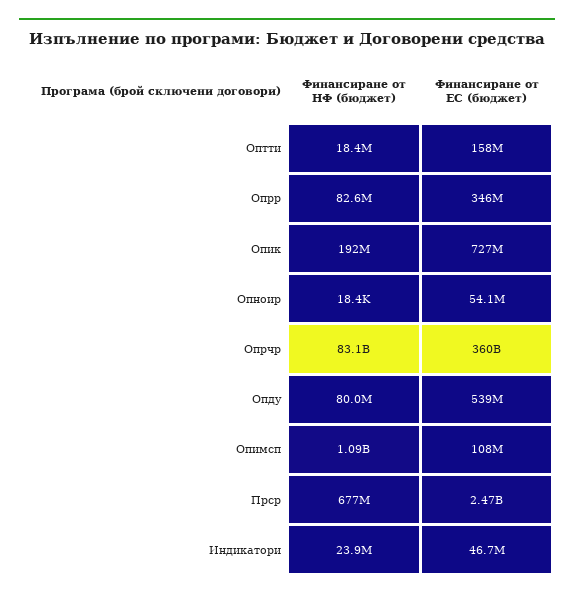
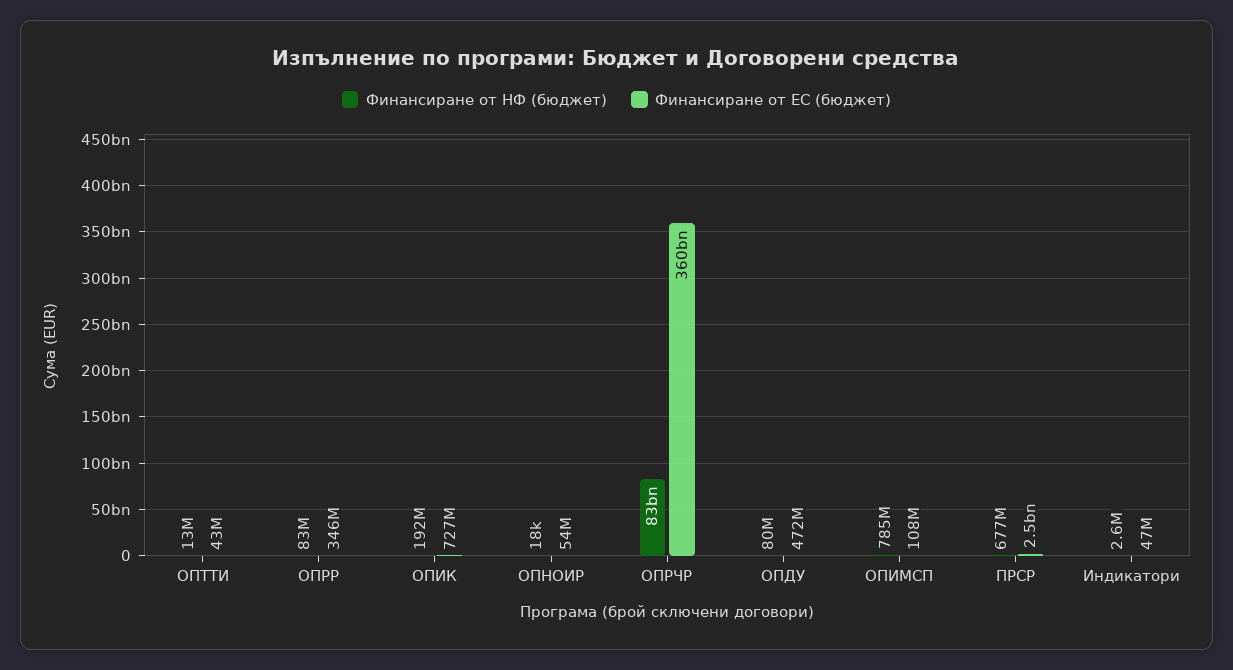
  {
    "Финансиране от НФ (бюджет)": {
-     "Оптти": 18400000,
+     "Оптти": 13000000,
      "Опрр": 82600000,
      "Опик": 192000000,
      "Опноир": 18400,
      "Опрчр": 83100000000,
      "Опду": 80000000,
-     "Опимсп": 1090000000,
+     "Опимсп": 785000000,
      "Прср": 677000000,
-     "Индикатори": 23900000
+     "Индикатори": 2600000
    },
    "Финансиране от ЕС (бюджет)": {
-     "Оптти": 158000000,
+     "Оптти": 43000000,
      "Опрр": 346000000,
      "Опик": 727000000,
      "Опноир": 54100000,
      "Опрчр": 360000000000,
-     "Опду": 539000000,
+     "Опду": 472000000,
      "Опимсп": 108000000,
      "Прср": 2470000000,
      "Индикатори": 46700000
    }
  }

